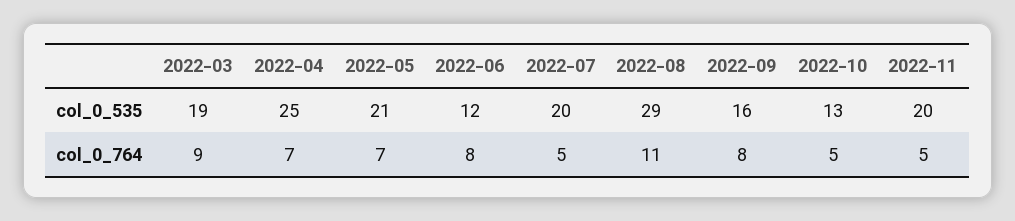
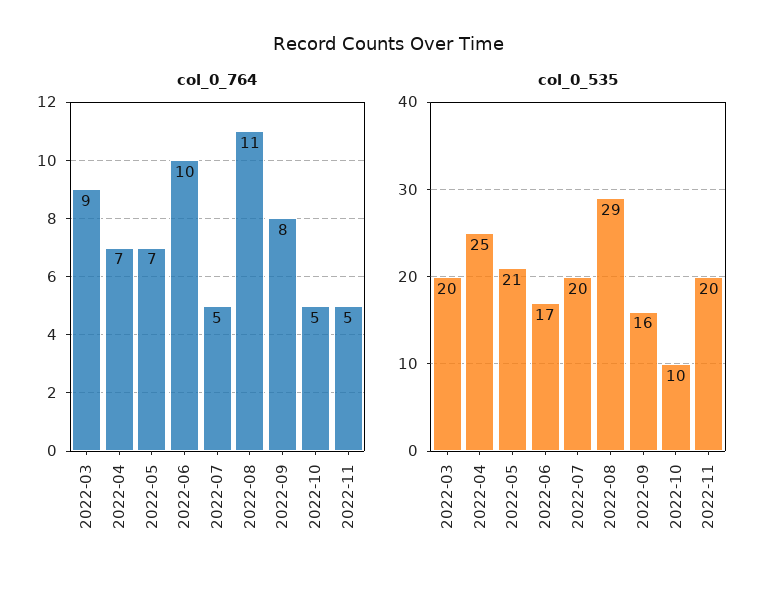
  {
    "col_0_535": {
-     "2022-03": 19,
+     "2022-03": 20,
      "2022-04": 25,
      "2022-05": 21,
-     "2022-06": 12,
+     "2022-06": 17,
      "2022-07": 20,
      "2022-08": 29,
      "2022-09": 16,
-     "2022-10": 13,
+     "2022-10": 10,
      "2022-11": 20
    },
    "col_0_764": {
      "2022-03": 9,
      "2022-04": 7,
      "2022-05": 7,
-     "2022-06": 8,
+     "2022-06": 10,
      "2022-07": 5,
      "2022-08": 11,
      "2022-09": 8,
      "2022-10": 5,
      "2022-11": 5
    }
  }

